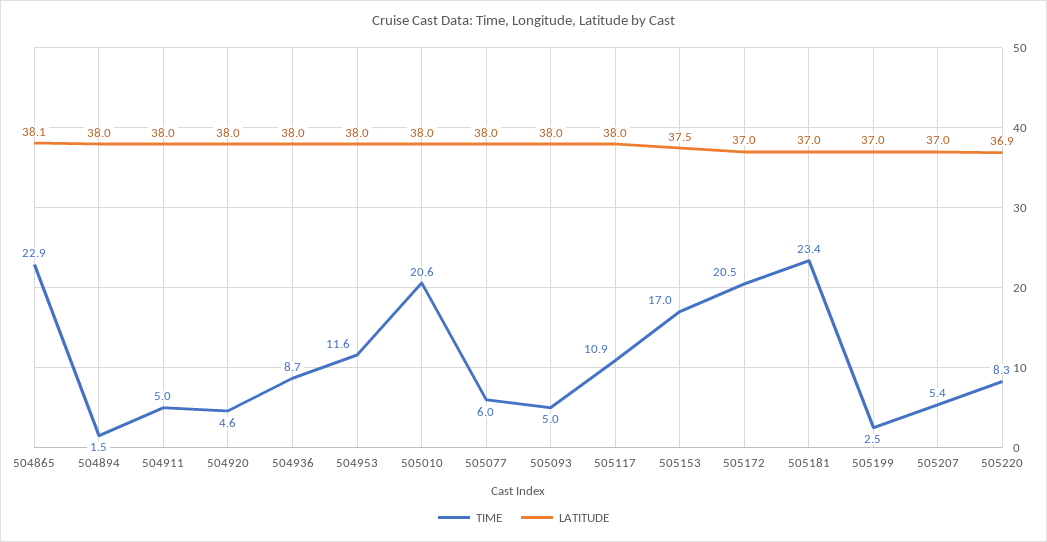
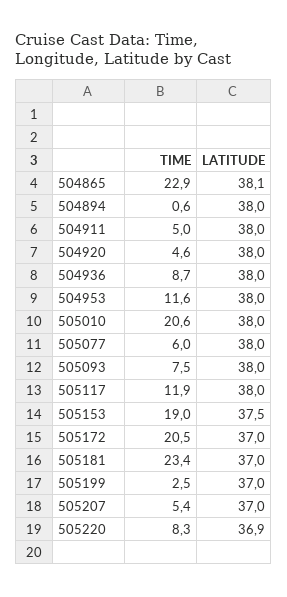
  {
    "TIME": {
      "504865": 22.9,
-     "504894": 1.5,
+     "504894": 0.6,
      "504911": 5,
      "504920": 4.6,
      "504936": 8.7,
      "504953": 11.6,
      "505010": 20.6,
      "505077": 6,
-     "505093": 5,
+     "505093": 7.5,
-     "505117": 10.9,
+     "505117": 11.9,
-     "505153": 17,
+     "505153": 19,
      "505172": 20.5,
      "505181": 23.4,
      "505199": 2.5,
      "505207": 5.4,
      "505220": 8.3
    },
    "LATITUDE": {
      "504865": 38.1,
      "504894": 38,
      "504911": 38,
      "504920": 38,
      "504936": 38,
      "504953": 38,
      "505010": 38,
      "505077": 38,
      "505093": 38,
      "505117": 38,
      "505153": 37.5,
      "505172": 37,
      "505181": 37,
      "505199": 37,
      "505207": 37,
      "505220": 36.9
    }
  }

